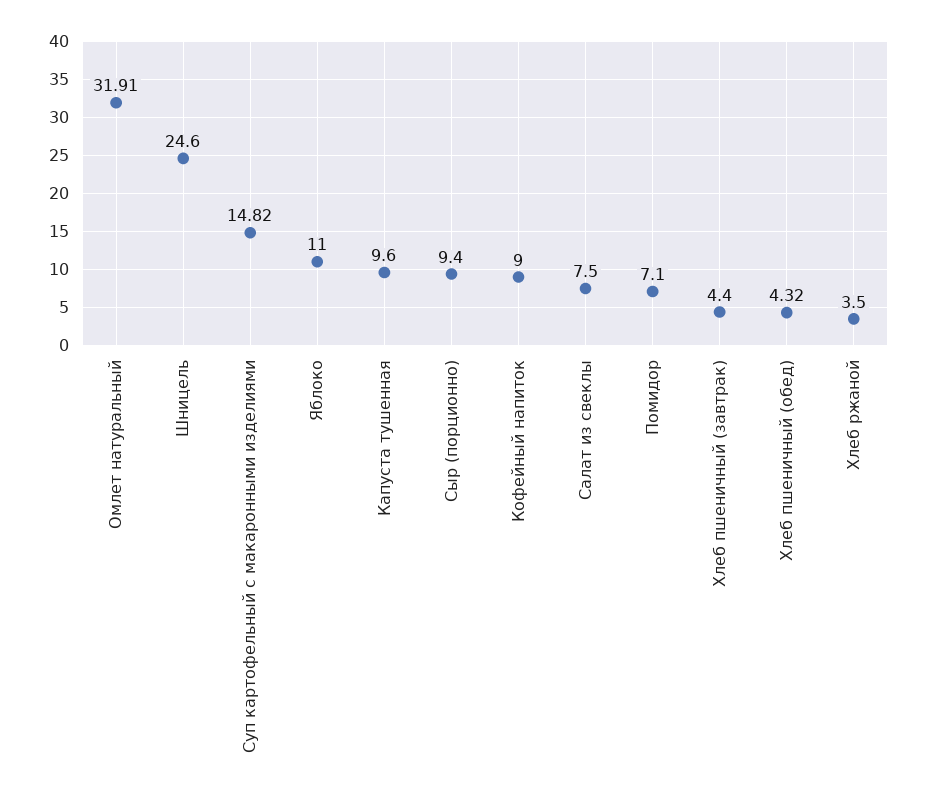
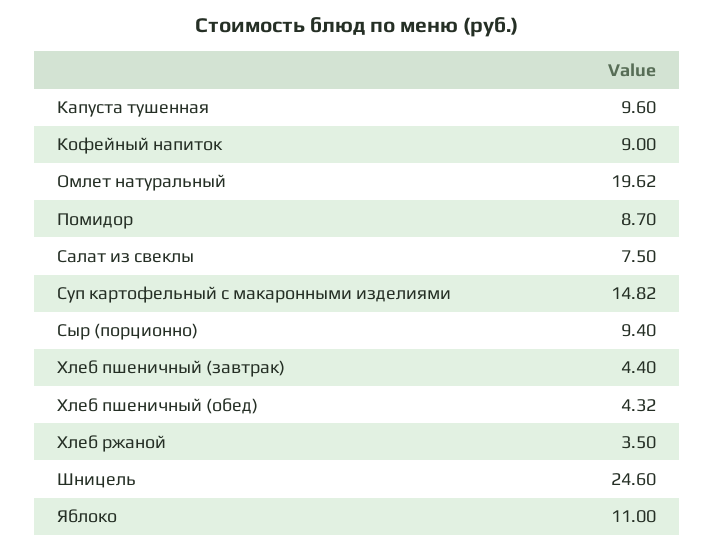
  {
-   "Омлет натуральный": 31.91,
+   "Омлет натуральный": 19.62,
    "Шницель": 24.6,
    "Суп картофельный с макаронными изделиями": 14.82,
    "Яблоко": 11,
    "Капуста тушенная": 9.6,
    "Сыр (порционно)": 9.4,
    "Кофейный напиток": 9,
    "Салат из свеклы": 7.5,
-   "Помидор": 7.1,
+   "Помидор": 8.7,
    "Хлеб пшеничный (завтрак)": 4.4,
    "Хлеб пшеничный (обед)": 4.32,
    "Хлеб ржаной": 3.5
  }

